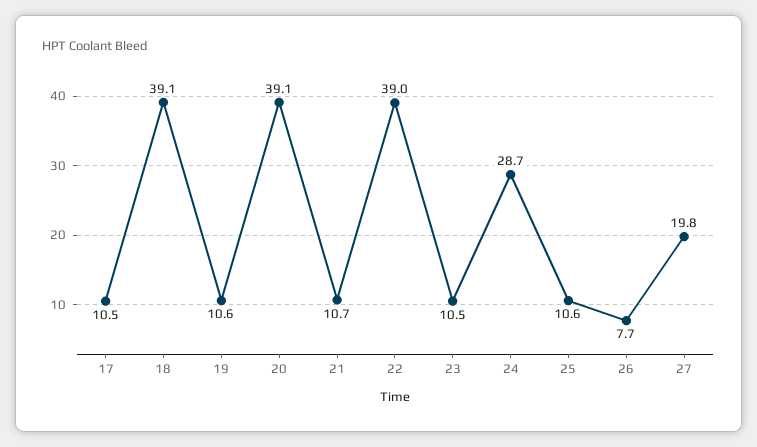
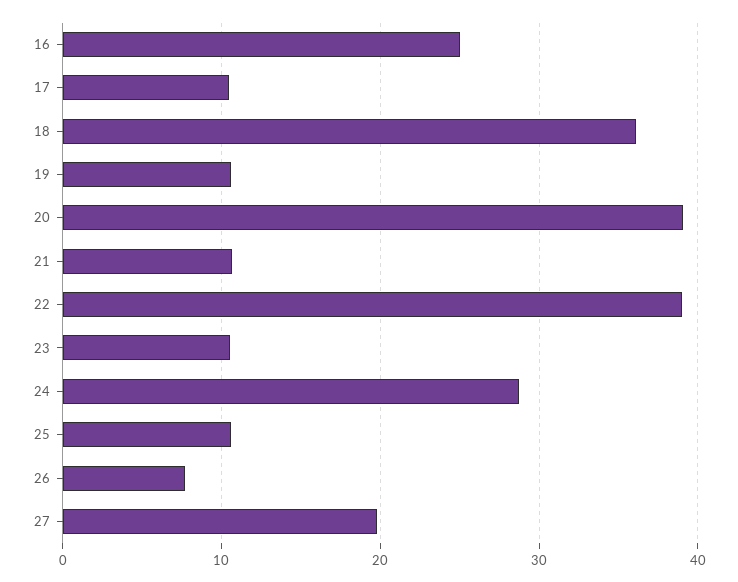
  {
    "17": 10.5,
-   "18": 39.1,
+   "18": 36,
    "19": 10.6,
    "20": 39.1,
    "21": 10.7,
    "22": 39,
    "23": 10.5,
    "24": 28.7,
    "25": 10.6,
    "26": 7.7,
-   "27": 19.8
+   "27": 19.8,
+   "16": 25
  }

